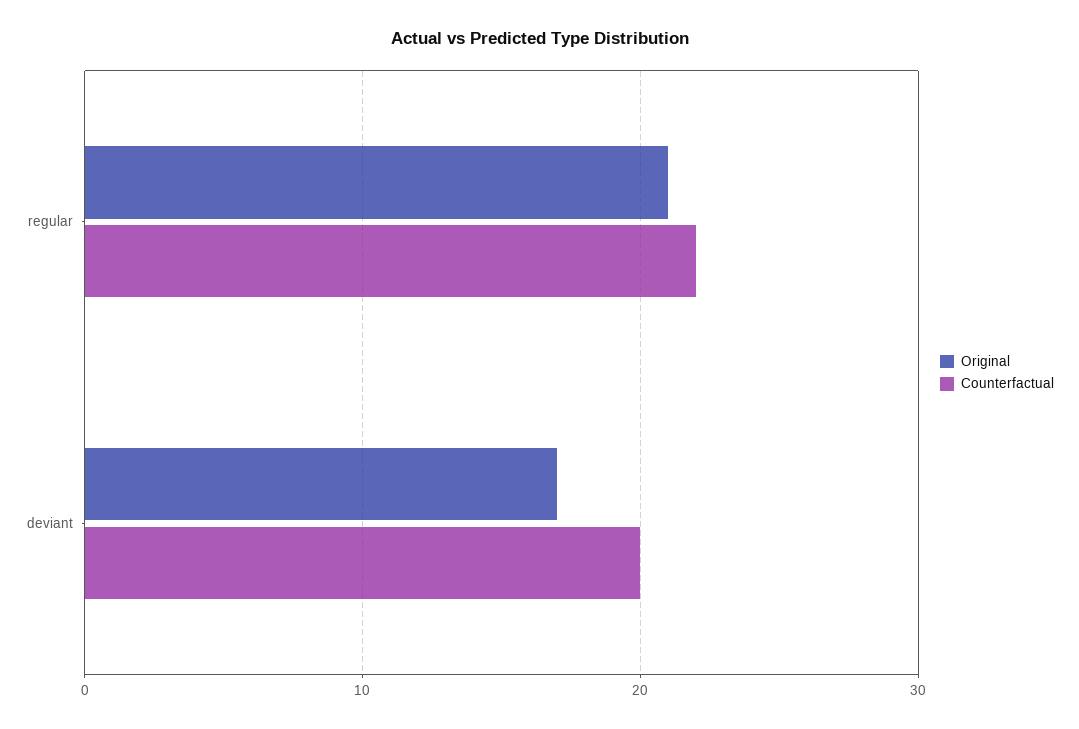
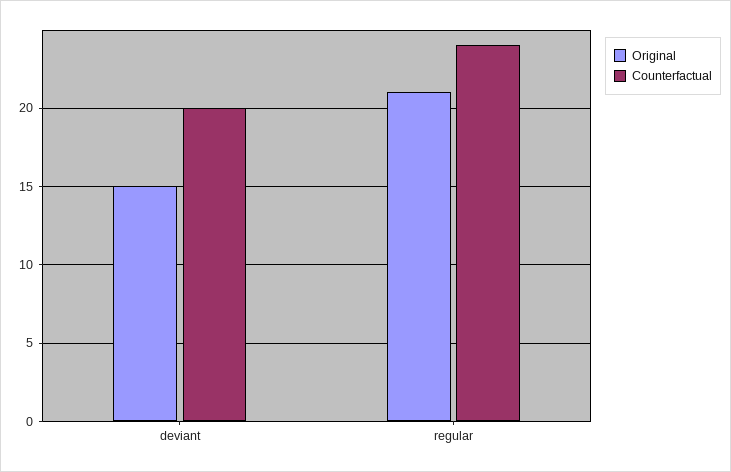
  {
    "Original": {
      "regular": 21,
-     "deviant": 17
+     "deviant": 15
    },
    "Counterfactual": {
-     "regular": 22,
+     "regular": 24,
      "deviant": 20
    }
  }

